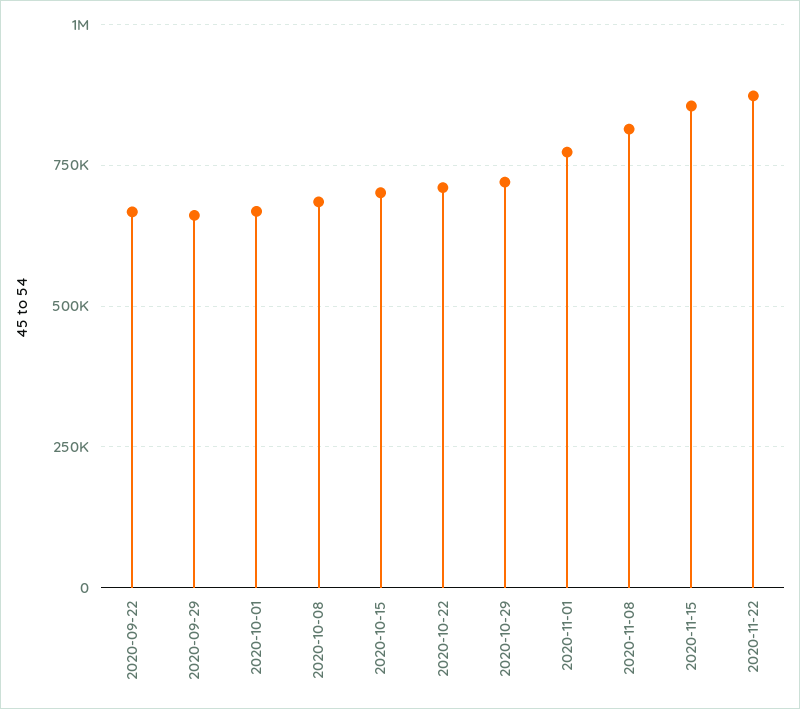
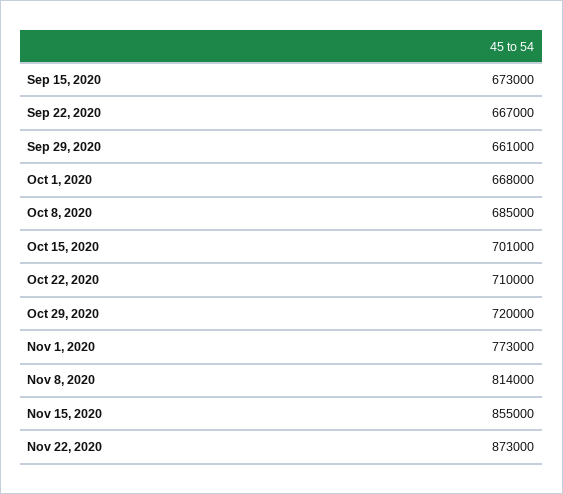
  {
    "2020-09-22": 667000,
    "2020-09-29": 661000,
    "2020-10-01": 668000,
    "2020-10-08": 685000,
    "2020-10-15": 701000,
    "2020-10-22": 710000,
    "2020-10-29": 720000,
    "2020-11-01": 773000,
    "2020-11-08": 814000,
    "2020-11-15": 855000,
-   "2020-11-22": 873000
+   "2020-11-22": 873000,
+   "Sep 15, 2020": 673000
  }

